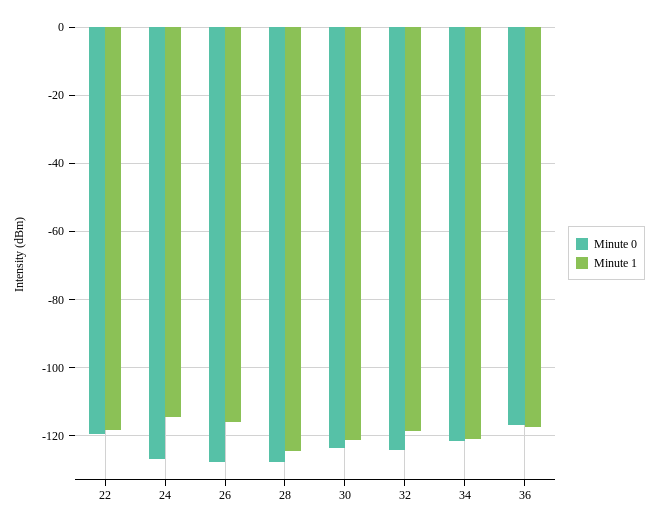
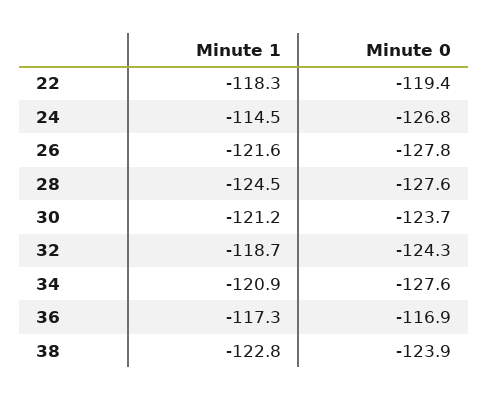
  {
    "Minute 0": {
      "22": -119.4,
      "24": -126.8,
      "26": -127.8,
      "28": -127.6,
      "30": -123.7,
      "32": -124.3,
-     "34": -122,
+     "34": -127.6,
-     "36": -116.9
+     "36": -116.9,
+     "38": -123.9
    },
    "Minute 1": {
      "22": -118.3,
      "24": -114.5,
-     "26": -116,
+     "26": -121.6,
      "28": -124.5,
      "30": -121.2,
      "32": -118.7,
      "34": -120.9,
-     "36": -117.3
+     "36": -117.3,
+     "38": -122.8
    }
  }

